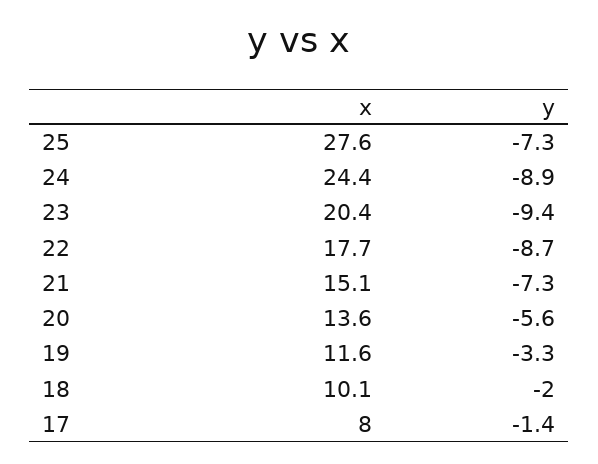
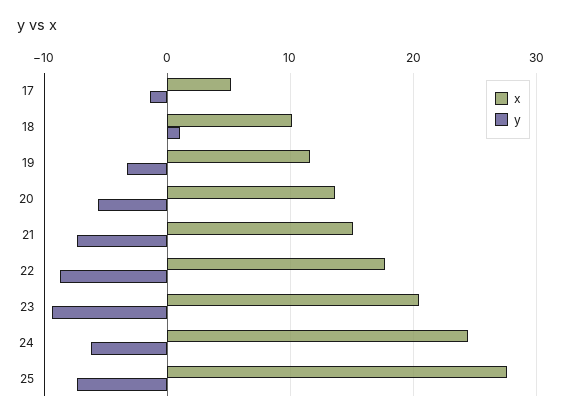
  {
    "x": {
      "25": 27.6,
      "24": 24.4,
      "23": 20.4,
      "22": 17.7,
      "21": 15.1,
      "20": 13.6,
      "19": 11.6,
      "18": 10.1,
-     "17": 8
+     "17": 5
    },
    "y": {
      "25": -7.3,
-     "24": -8.9,
+     "24": -6,
      "23": -9.4,
      "22": -8.7,
      "21": -7.3,
      "20": -5.6,
      "19": -3.3,
-     "18": -2,
+     "18": 1,
      "17": -1.4
    }
  }

